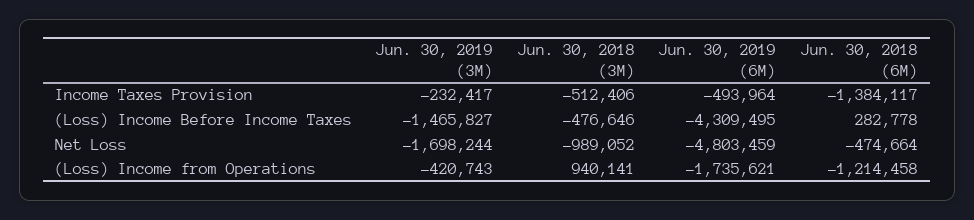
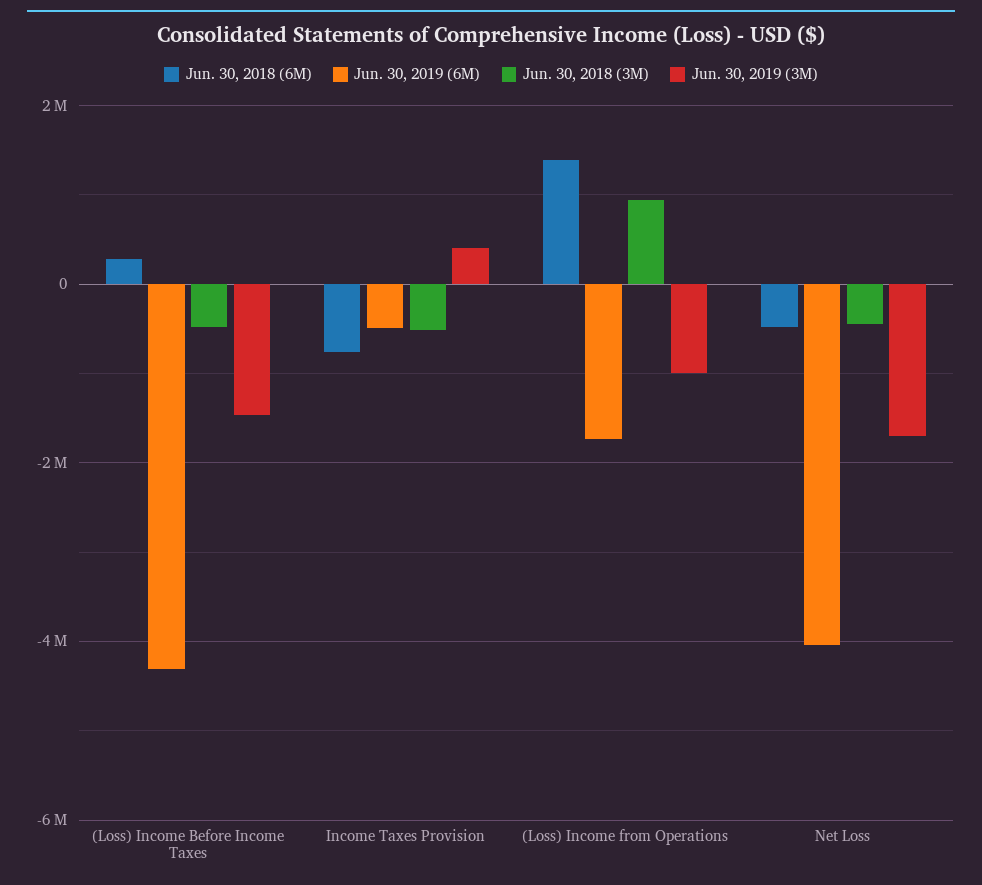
  {
    "Jun. 30, 2019 (3M)": {
-     "Income Taxes Provision": -232417,
+     "Income Taxes Provision": 400000,
      "(Loss) Income Before Income Taxes": -1465827,
      "Net Loss": -1698244,
-     "(Loss) Income from Operations": -420743
+     "(Loss) Income from Operations": -1000000
    },
    "Jun. 30, 2018 (3M)": {
      "Income Taxes Provision": -512406,
      "(Loss) Income Before Income Taxes": -476646,
-     "Net Loss": -989052,
+     "Net Loss": -400000,
      "(Loss) Income from Operations": 940141
    },
    "Jun. 30, 2019 (6M)": {
      "Income Taxes Provision": -493964,
      "(Loss) Income Before Income Taxes": -4309495,
-     "Net Loss": -4803459,
+     "Net Loss": -4000000,
      "(Loss) Income from Operations": -1735621
    },
    "Jun. 30, 2018 (6M)": {
-     "Income Taxes Provision": -1384117,
+     "Income Taxes Provision": -800000,
      "(Loss) Income Before Income Taxes": 282778,
      "Net Loss": -474664,
-     "(Loss) Income from Operations": -1214458
+     "(Loss) Income from Operations": 1400000
    }
  }

